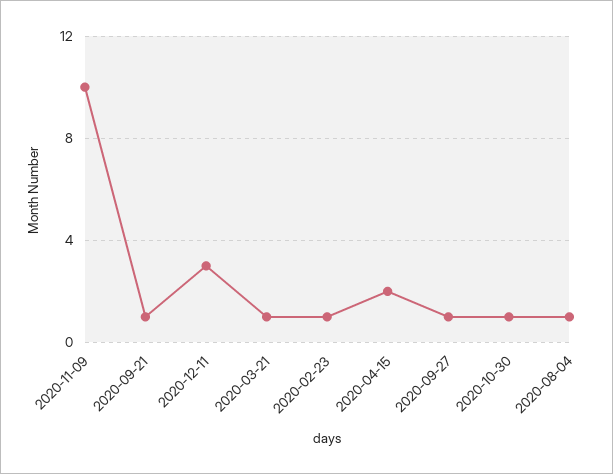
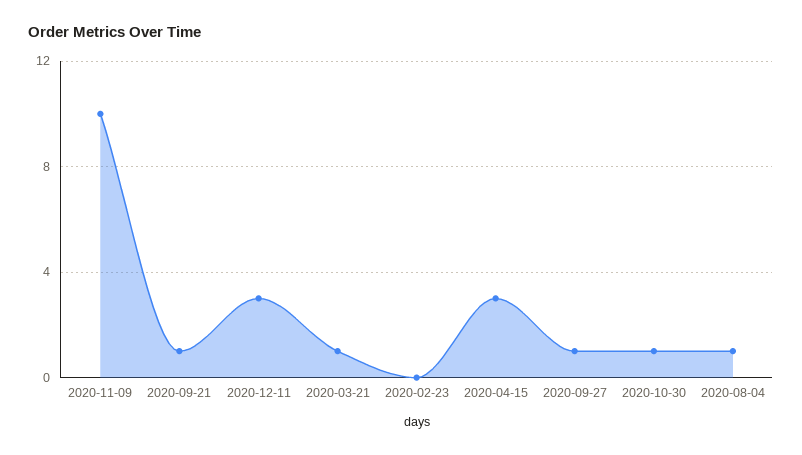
  {
    "2020-11-09": 10,
    "2020-09-21": 1,
    "2020-12-11": 3,
    "2020-03-21": 1,
-   "2020-02-23": 1,
+   "2020-02-23": 0,
-   "2020-04-15": 2,
+   "2020-04-15": 3,
    "2020-09-27": 1,
    "2020-10-30": 1,
    "2020-08-04": 1
  }

